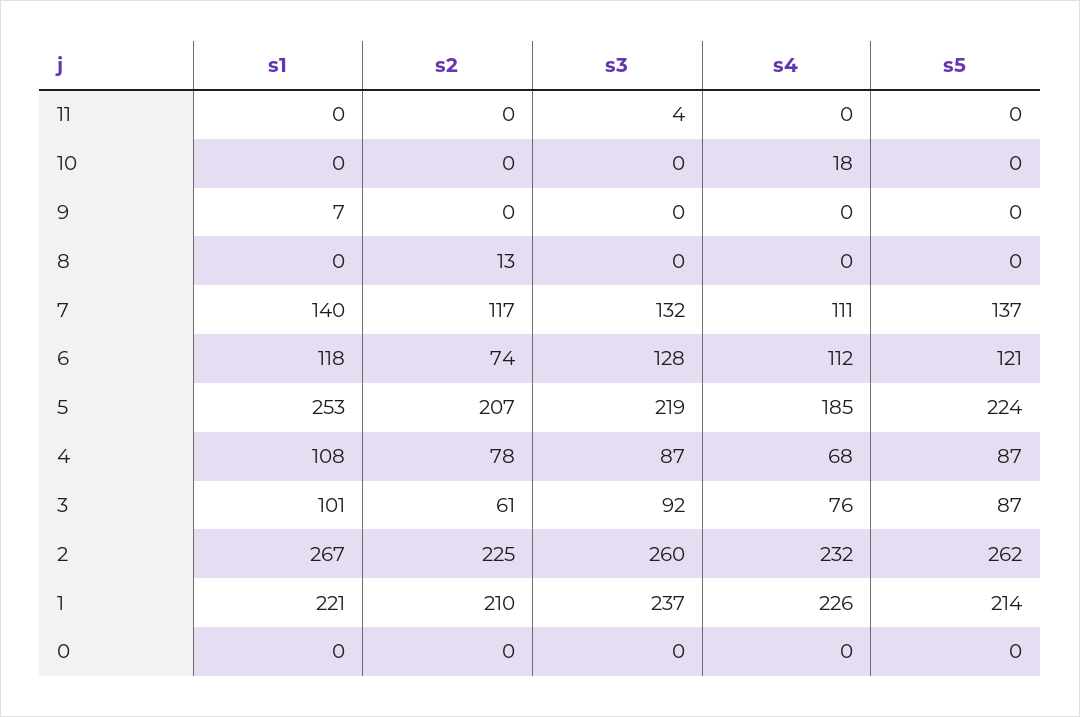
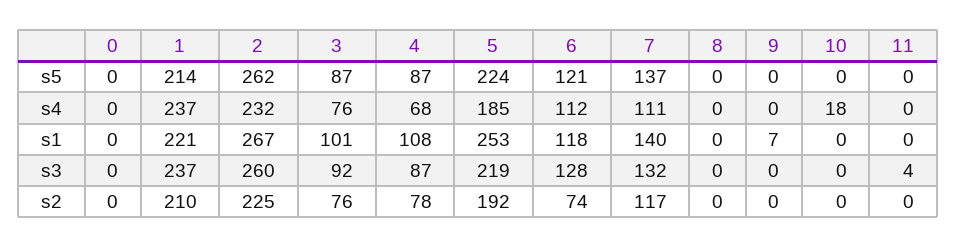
  {
    "s1": {
      "11": 0,
      "10": 0,
      "9": 7,
      "8": 0,
      "7": 140,
      "6": 118,
      "5": 253,
      "4": 108,
      "3": 101,
      "2": 267,
      "1": 221,
      "0": 0
    },
    "s2": {
      "11": 0,
      "10": 0,
      "9": 0,
-     "8": 13,
+     "8": 0,
      "7": 117,
      "6": 74,
-     "5": 207,
+     "5": 192,
      "4": 78,
-     "3": 61,
+     "3": 76,
      "2": 225,
      "1": 210,
      "0": 0
    },
    "s3": {
      "11": 4,
      "10": 0,
      "9": 0,
      "8": 0,
      "7": 132,
      "6": 128,
      "5": 219,
      "4": 87,
      "3": 92,
      "2": 260,
      "1": 237,
      "0": 0
    },
    "s4": {
      "11": 0,
      "10": 18,
      "9": 0,
      "8": 0,
      "7": 111,
      "6": 112,
      "5": 185,
      "4": 68,
      "3": 76,
      "2": 232,
-     "1": 226,
+     "1": 237,
      "0": 0
    },
    "s5": {
      "11": 0,
      "10": 0,
      "9": 0,
      "8": 0,
      "7": 137,
      "6": 121,
      "5": 224,
      "4": 87,
      "3": 87,
      "2": 262,
      "1": 214,
      "0": 0
    }
  }

